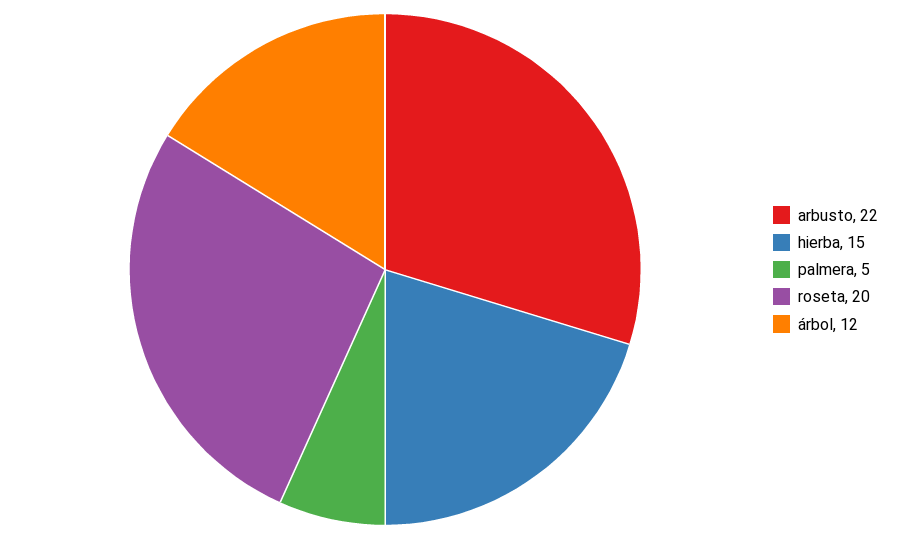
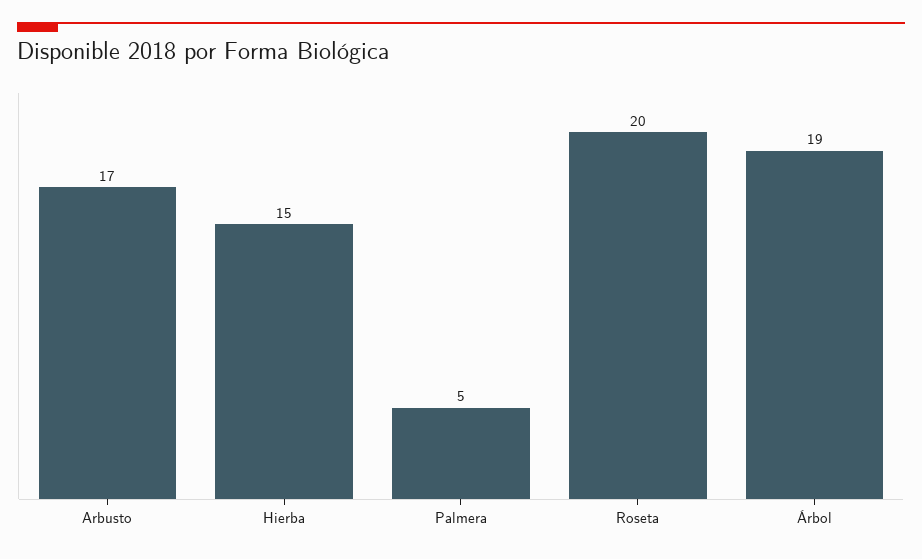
  {
-   "arbusto": 22,
+   "arbusto": 17,
    "hierba": 15,
    "palmera": 5,
    "roseta": 20,
-   "árbol": 12
+   "árbol": 19
  }

